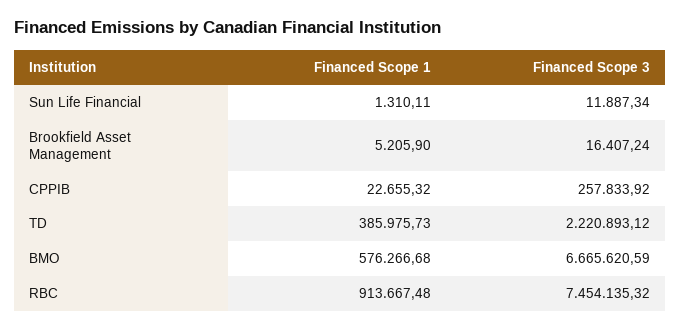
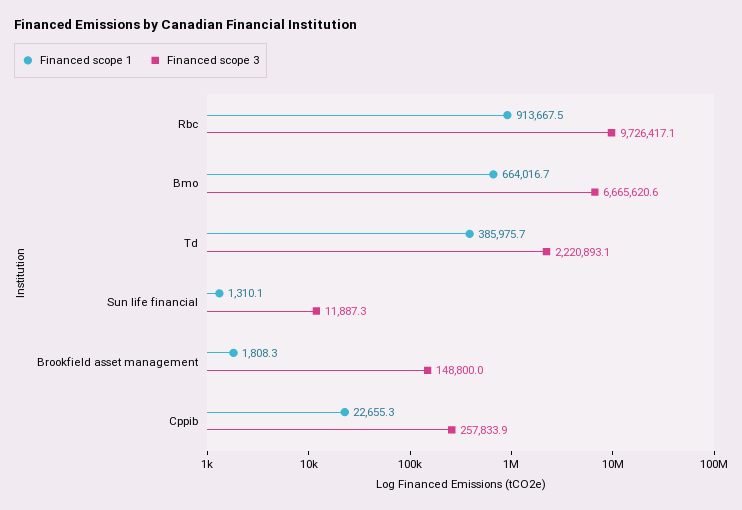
  {
    "Financed Scope 1": {
      "Sun Life Financial": 1310.11,
-     "Brookfield Asset Management": 5205.9,
+     "Brookfield Asset Management": 1808.3,
      "CPPIB": 22655.32,
      "TD": 385975.73,
-     "BMO": 576266.68,
+     "BMO": 664016.7,
      "RBC": 913667.48
    },
    "Financed Scope 3": {
      "Sun Life Financial": 11887.34,
-     "Brookfield Asset Management": 16407.24,
+     "Brookfield Asset Management": 148800,
      "CPPIB": 257833.92,
      "TD": 2220893.12,
      "BMO": 6665620.59,
-     "RBC": 7454135.32
+     "RBC": 9726417.1
    }
  }

